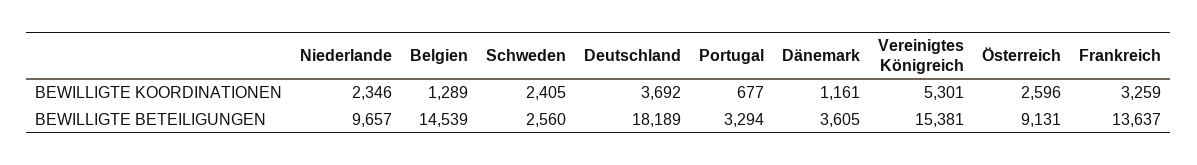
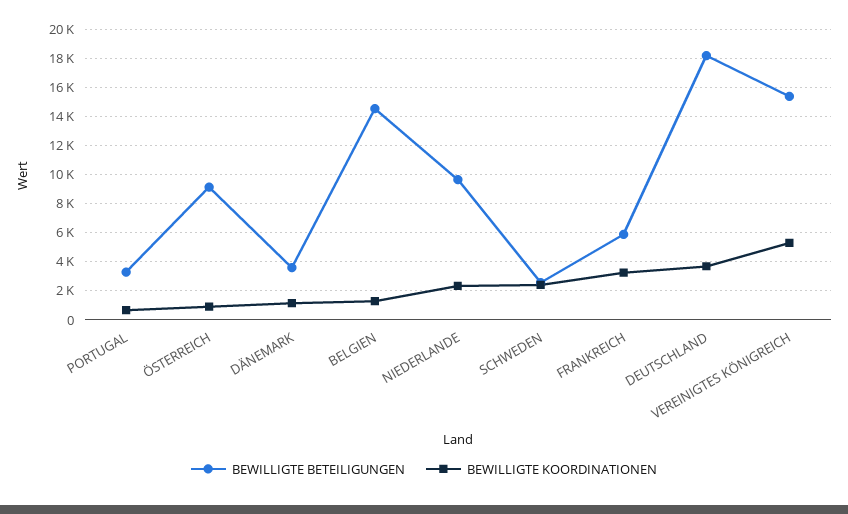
  {
    "BEWILLIGTE KOORDINATIONEN": {
      "Niederlande": 2346,
      "Belgien": 1289,
      "Schweden": 2405,
      "Deutschland": 3692,
      "Portugal": 677,
      "Dänemark": 1161,
      "Vereinigtes Königreich": 5301,
-     "Österreich": 2596,
+     "Österreich": 1000,
      "Frankreich": 3259
    },
    "BEWILLIGTE BETEILIGUNGEN": {
      "Niederlande": 9657,
      "Belgien": 14539,
      "Schweden": 2560,
      "Deutschland": 18189,
      "Portugal": 3294,
      "Dänemark": 3605,
      "Vereinigtes Königreich": 15381,
      "Österreich": 9131,
-     "Frankreich": 13637
+     "Frankreich": 6000
    }
  }

